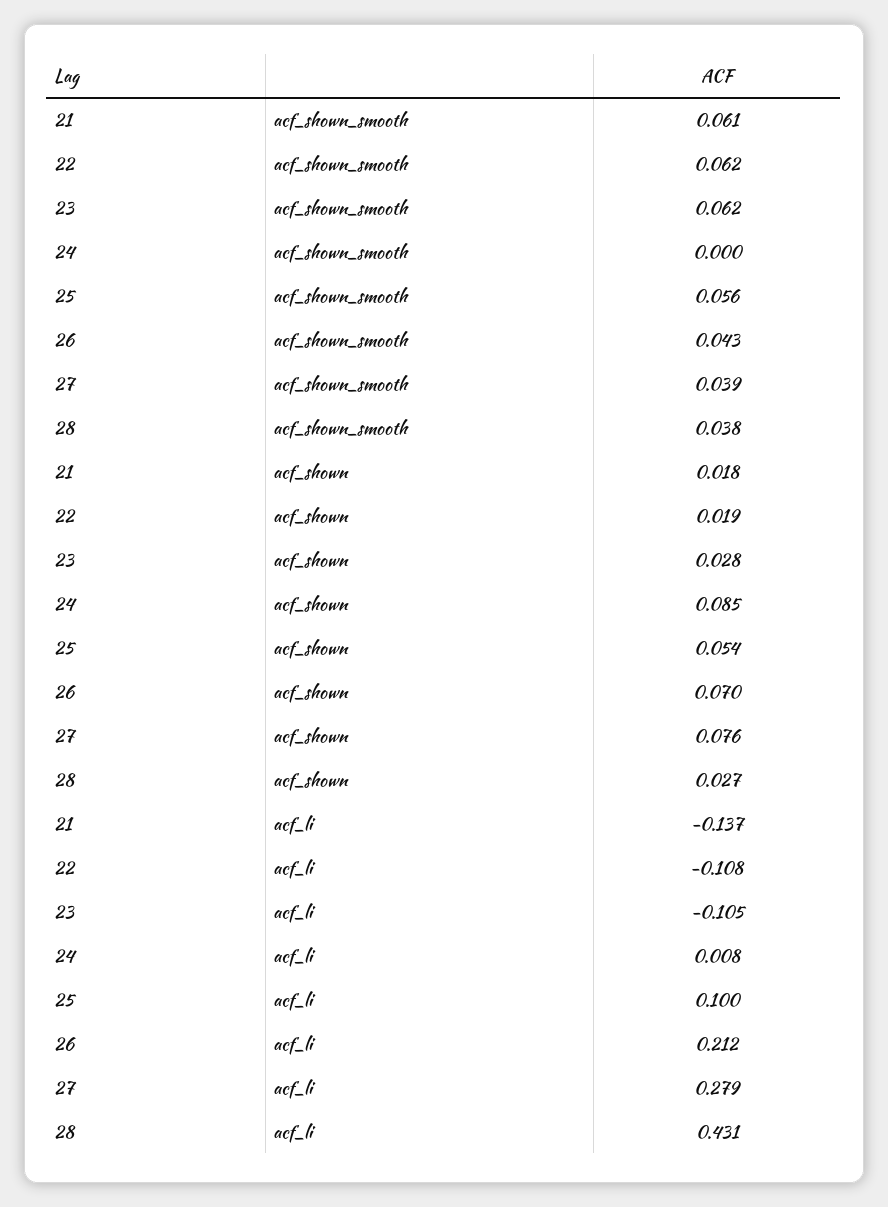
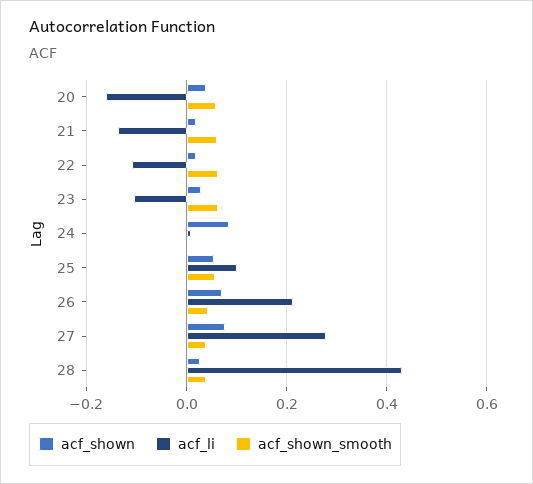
  {
    "acf_shown_smooth": {
      "21": 0.061,
      "22": 0.062,
      "23": 0.062,
      "24": 0,
      "25": 0.056,
      "26": 0.043,
      "27": 0.039,
-     "28": 0.038
+     "28": 0.038,
+     "20": 0.06
    },
    "acf_shown": {
      "21": 0.018,
      "22": 0.019,
      "23": 0.028,
      "24": 0.085,
      "25": 0.054,
      "26": 0.07,
      "27": 0.076,
-     "28": 0.027
+     "28": 0.027,
+     "20": 0.04
    },
    "acf_li": {
      "21": -0.137,
      "22": -0.108,
      "23": -0.105,
      "24": 0.008,
      "25": 0.1,
      "26": 0.212,
      "27": 0.279,
-     "28": 0.431
+     "28": 0.431,
+     "20": -0.16
    }
  }

